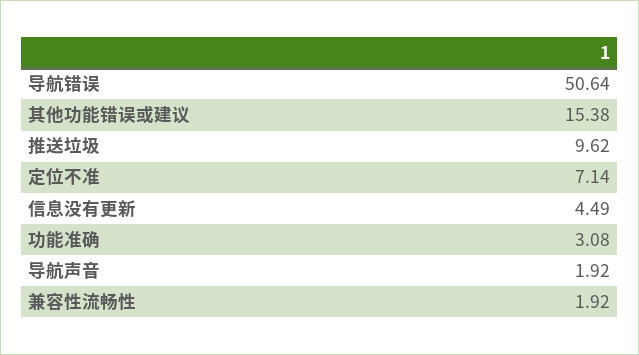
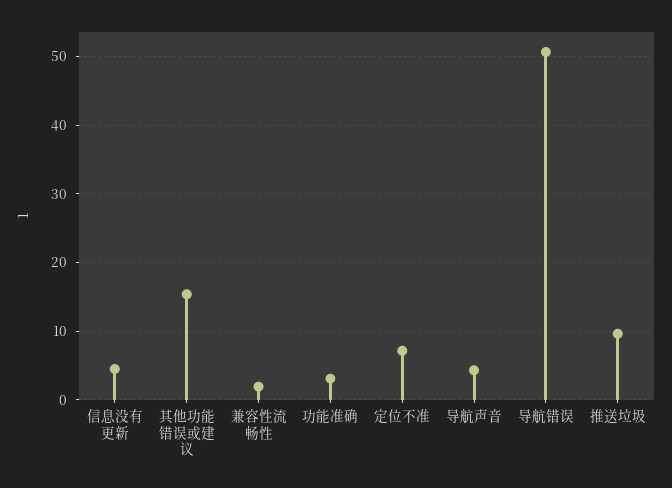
  {
    "导航错误": 50.64,
    "其他功能错误或建议": 15.38,
    "推送垃圾": 9.62,
    "定位不准": 7.14,
    "信息没有更新": 4.49,
    "功能准确": 3.08,
-   "导航声音": 1.92,
+   "导航声音": 4,
    "兼容性流畅性": 1.92
  }

